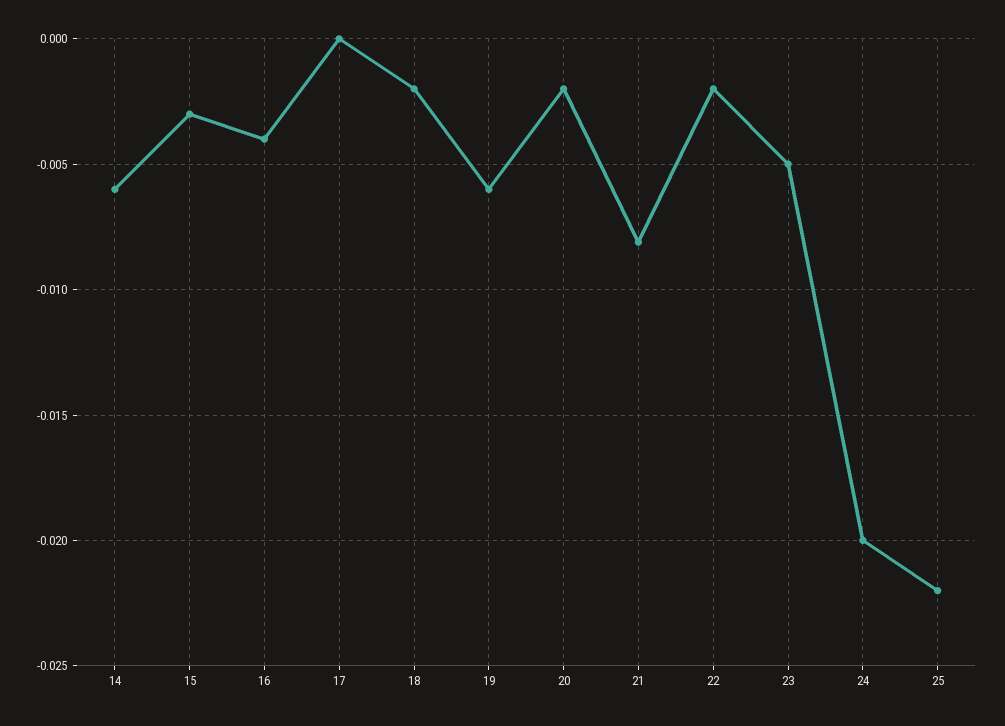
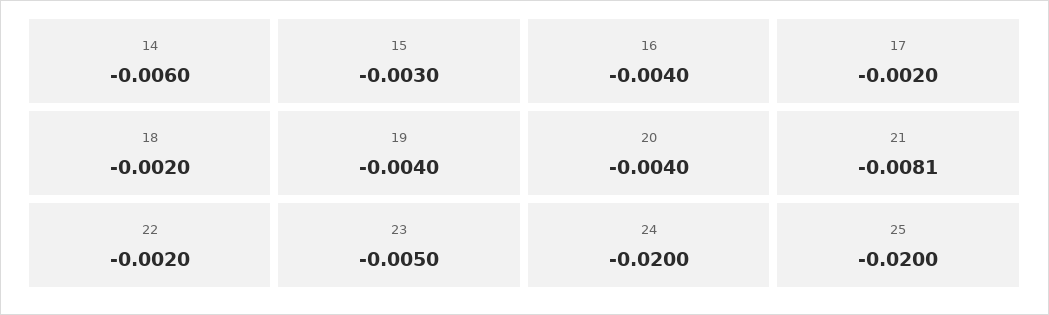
  {
    "14": -0.006,
    "15": -0.003,
    "16": -0.004,
-   "17": 0,
+   "17": -0.002,
    "18": -0.002,
-   "19": -0.006,
+   "19": -0.004,
-   "20": -0.002,
+   "20": -0.004,
    "21": -0.0081,
    "22": -0.002,
    "23": -0.005,
    "24": -0.02,
-   "25": -0.022
+   "25": -0.02
  }

